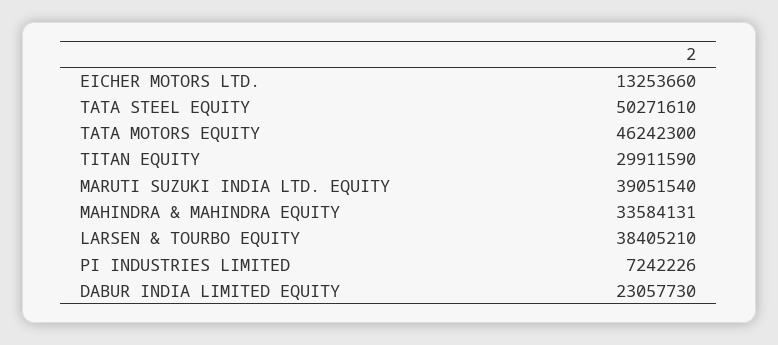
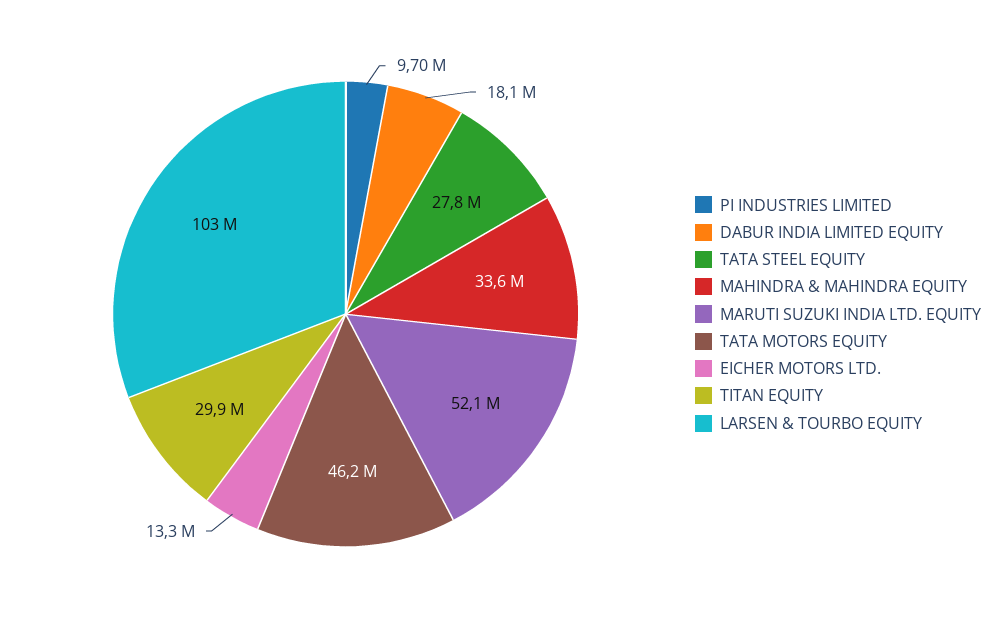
  {
    "EICHER MOTORS LTD.": 13253660,
-   "TATA STEEL EQUITY": 50271610,
+   "TATA STEEL EQUITY": 27800000,
    "TATA MOTORS EQUITY": 46242300,
    "TITAN EQUITY": 29911590,
-   "MARUTI SUZUKI INDIA LTD. EQUITY": 39051540,
+   "MARUTI SUZUKI INDIA LTD. EQUITY": 52100000,
    "MAHINDRA & MAHINDRA EQUITY": 33584131,
-   "LARSEN & TOURBO EQUITY": 38405210,
+   "LARSEN & TOURBO EQUITY": 103000000,
-   "PI INDUSTRIES LIMITED": 7242226,
+   "PI INDUSTRIES LIMITED": 9700000,
-   "DABUR INDIA LIMITED EQUITY": 23057730
+   "DABUR INDIA LIMITED EQUITY": 18100000
  }

